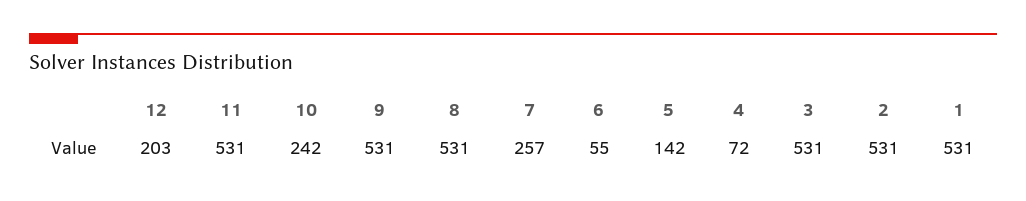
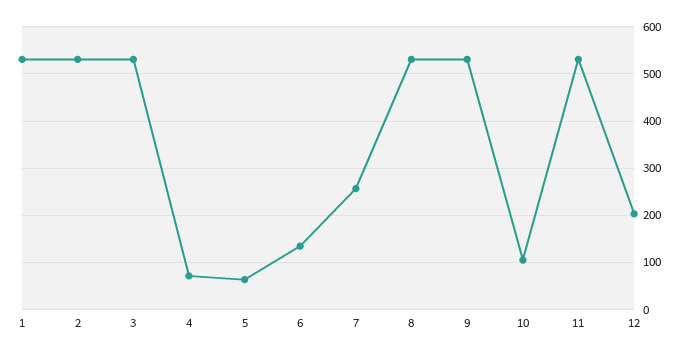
  {
    "12": 203,
    "11": 531,
-   "10": 242,
+   "10": 100,
    "9": 531,
    "8": 531,
    "7": 257,
-   "6": 55,
+   "6": 140,
-   "5": 142,
+   "5": 60,
    "4": 72,
    "3": 531,
    "2": 531,
    "1": 531
  }

